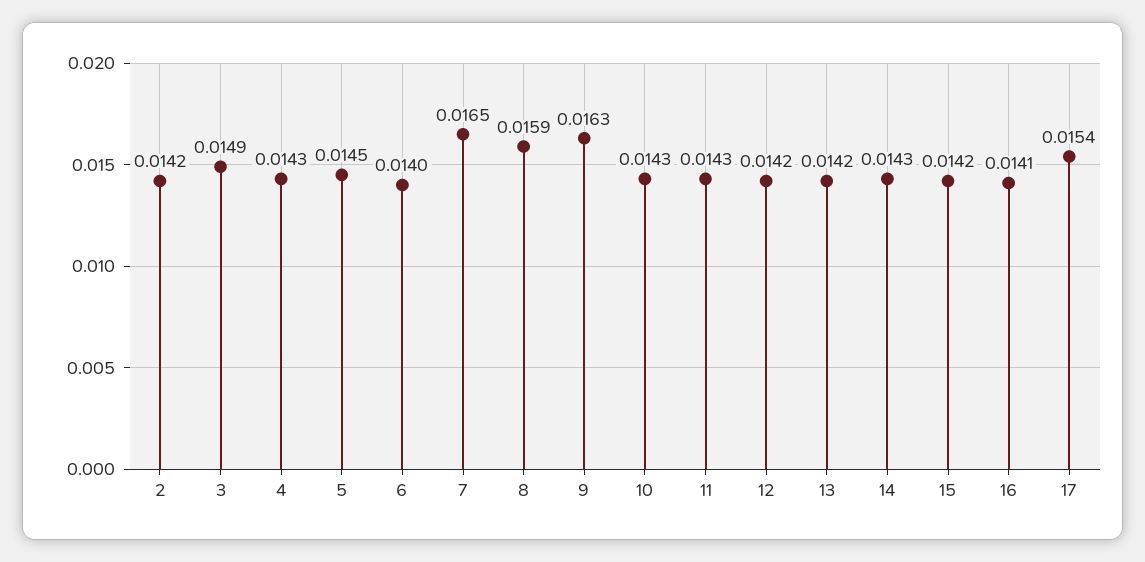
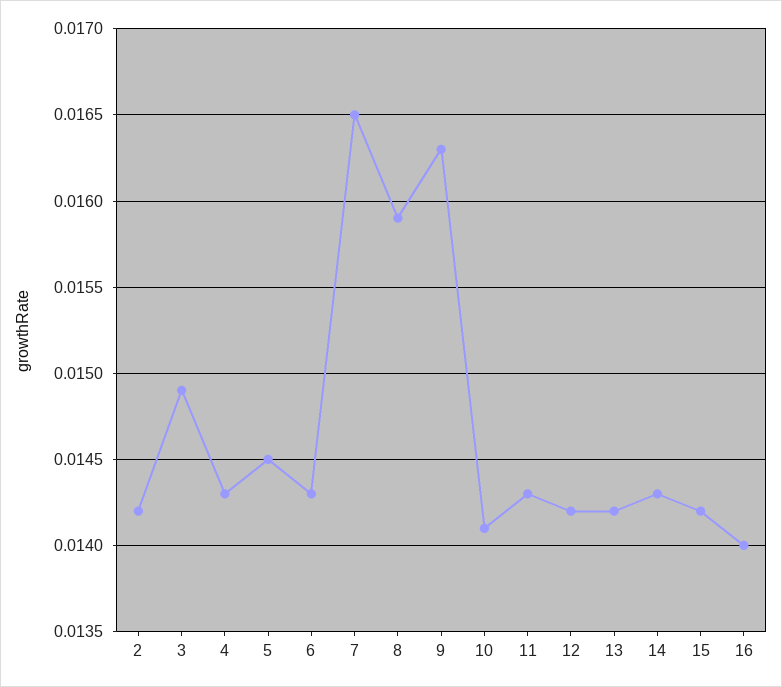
  {
    "2": 0.0142,
    "3": 0.0149,
    "4": 0.0143,
    "5": 0.0145,
-   "6": 0.014,
+   "6": 0.0143,
    "7": 0.0165,
    "8": 0.0159,
    "9": 0.0163,
-   "10": 0.0143,
+   "10": 0.0141,
    "11": 0.0143,
    "12": 0.0142,
    "13": 0.0142,
    "14": 0.0143,
    "15": 0.0142,
-   "16": 0.0141,
+   "16": 0.014
-   "17": 0.0154
  }

